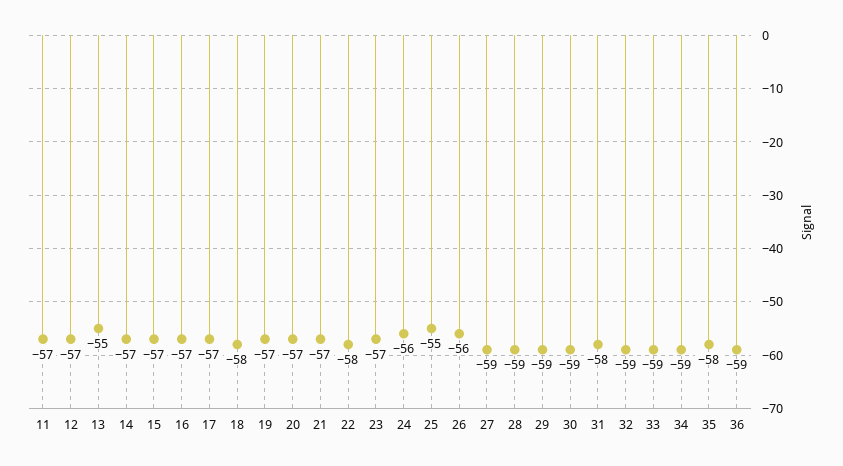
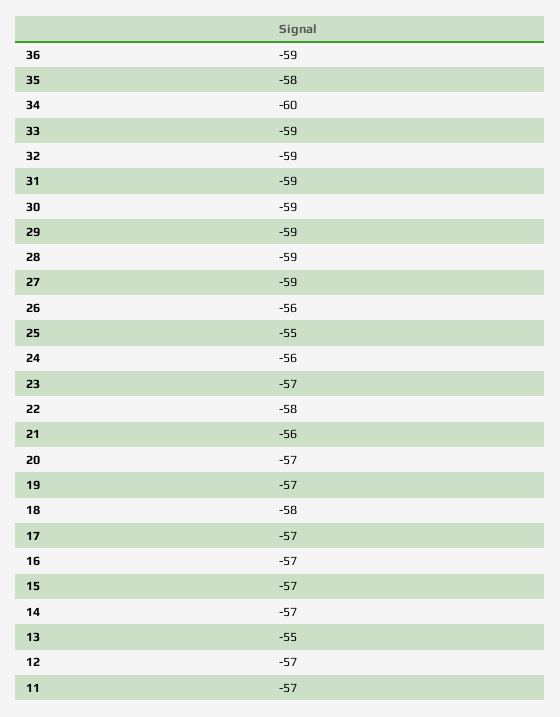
  {
    "11": -57,
    "12": -57,
    "13": -55,
    "14": -57,
    "15": -57,
    "16": -57,
    "17": -57,
    "18": -58,
    "19": -57,
    "20": -57,
-   "21": -57,
+   "21": -56,
    "22": -58,
    "23": -57,
    "24": -56,
    "25": -55,
    "26": -56,
    "27": -59,
    "28": -59,
    "29": -59,
    "30": -59,
-   "31": -58,
+   "31": -59,
    "32": -59,
    "33": -59,
-   "34": -59,
+   "34": -60,
    "35": -58,
    "36": -59
  }

